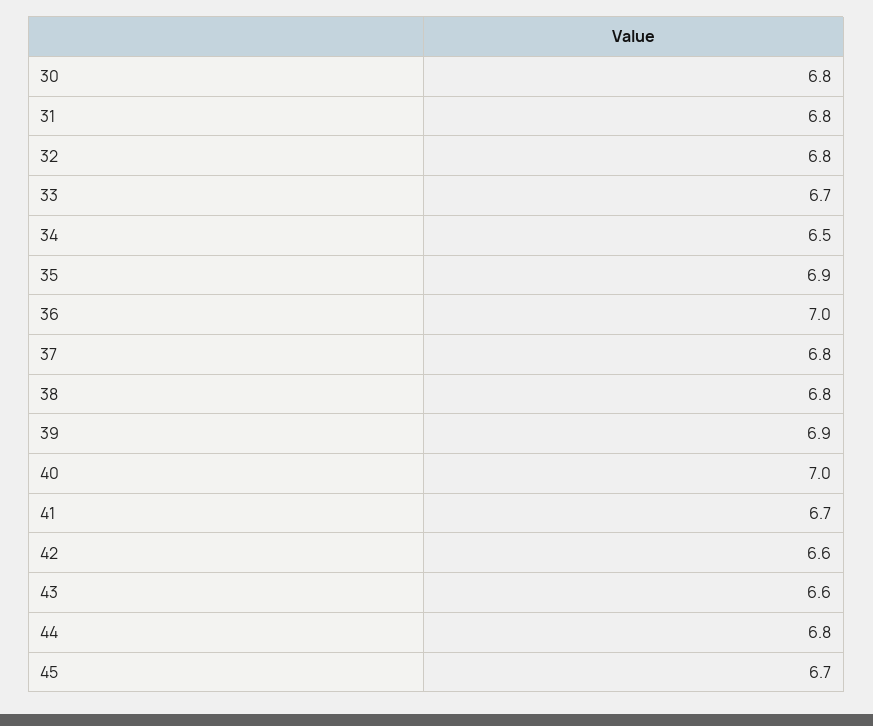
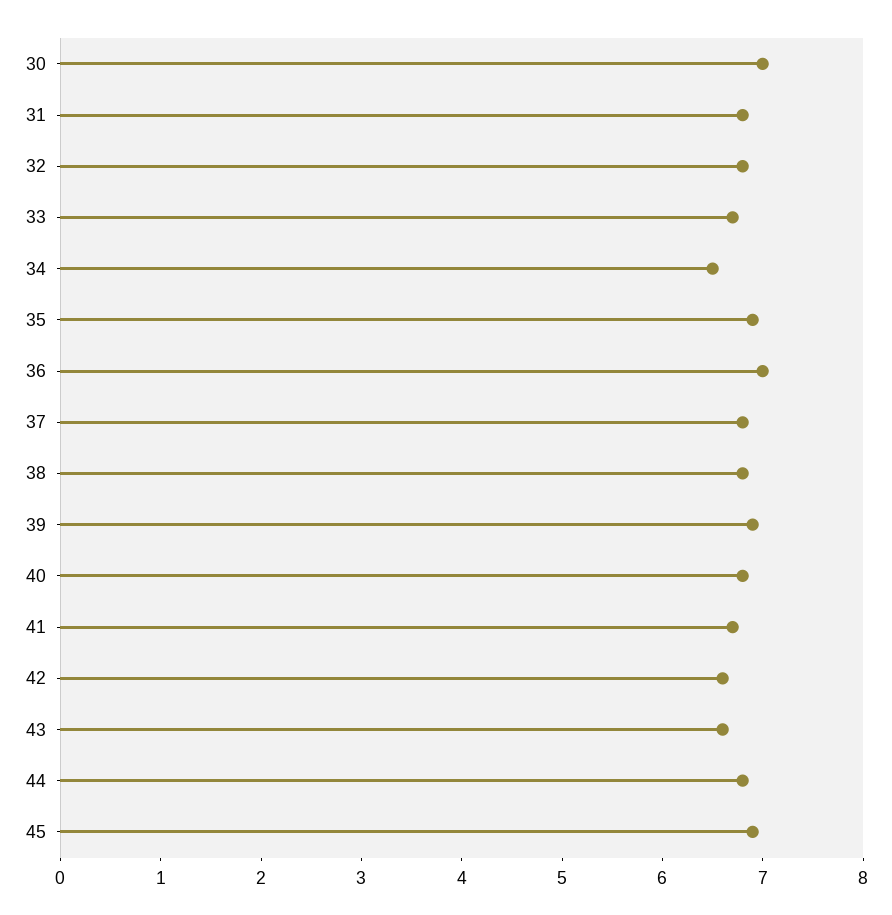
  {
-   "30": 6.8,
+   "30": 7,
    "31": 6.8,
    "32": 6.8,
    "33": 6.7,
    "34": 6.5,
    "35": 6.9,
    "36": 7,
    "37": 6.8,
    "38": 6.8,
    "39": 6.9,
-   "40": 7,
+   "40": 6.8,
    "41": 6.7,
    "42": 6.6,
    "43": 6.6,
    "44": 6.8,
-   "45": 6.7
+   "45": 6.9
  }

